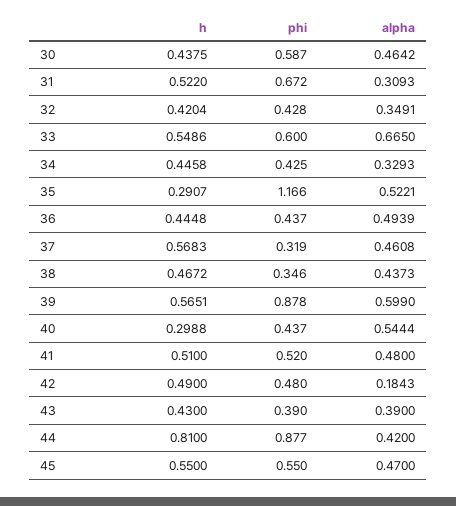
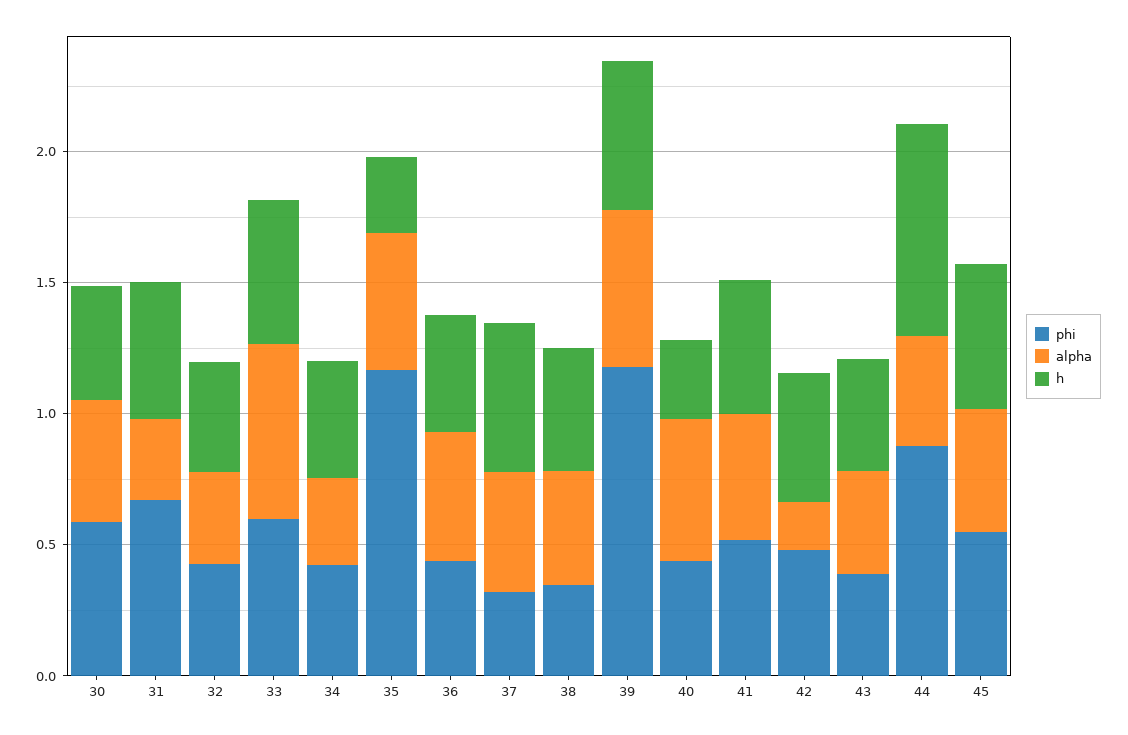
  {
    "h": {
      "30": 0.4375,
      "31": 0.522,
      "32": 0.4204,
      "33": 0.5486,
      "34": 0.4458,
      "35": 0.2907,
      "36": 0.4448,
      "37": 0.5683,
      "38": 0.4672,
      "39": 0.5651,
      "40": 0.2988,
      "41": 0.51,
      "42": 0.49,
      "43": 0.43,
      "44": 0.81,
      "45": 0.55
    },
    "phi": {
      "30": 0.587,
      "31": 0.672,
      "32": 0.428,
      "33": 0.6,
      "34": 0.425,
      "35": 1.166,
      "36": 0.437,
      "37": 0.319,
      "38": 0.346,
-     "39": 0.878,
+     "39": 1.2,
      "40": 0.437,
      "41": 0.52,
      "42": 0.48,
      "43": 0.39,
      "44": 0.877,
      "45": 0.55
    },
    "alpha": {
      "30": 0.4642,
      "31": 0.3093,
      "32": 0.3491,
      "33": 0.665,
      "34": 0.3293,
      "35": 0.5221,
      "36": 0.4939,
      "37": 0.4608,
      "38": 0.4373,
      "39": 0.599,
      "40": 0.5444,
      "41": 0.48,
      "42": 0.1843,
      "43": 0.39,
      "44": 0.42,
      "45": 0.47
    }
  }

